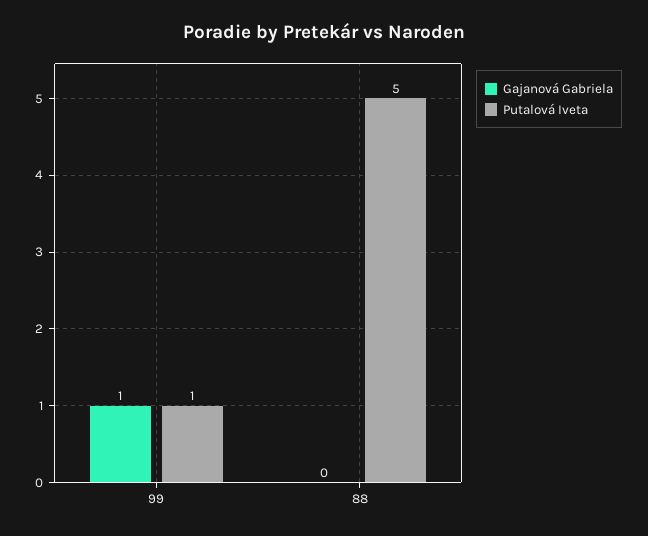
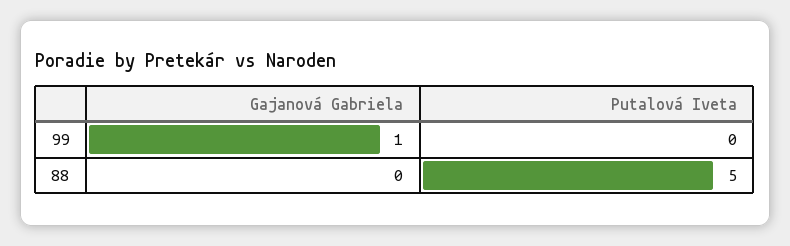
  {
    "Gajanová Gabriela": {
      "99": 1,
      "88": 0
    },
    "Putalová Iveta": {
-     "99": 1,
+     "99": 0,
      "88": 5
    }
  }

